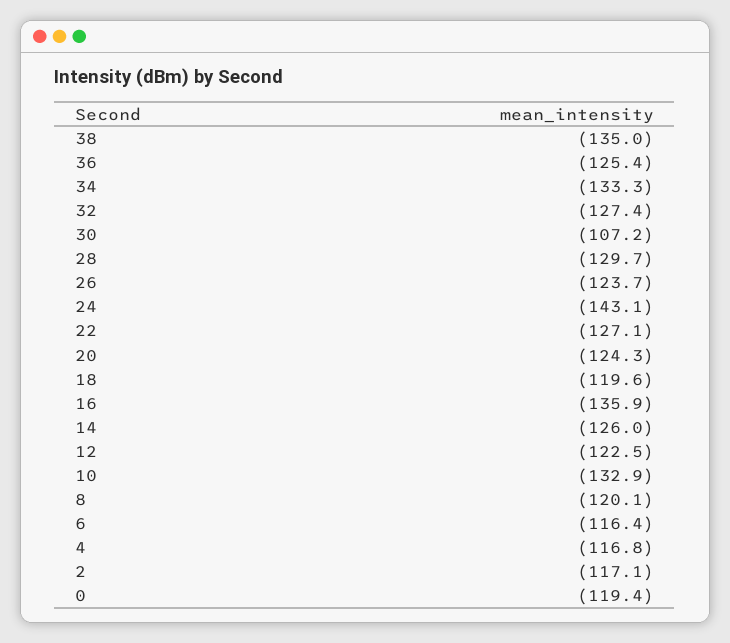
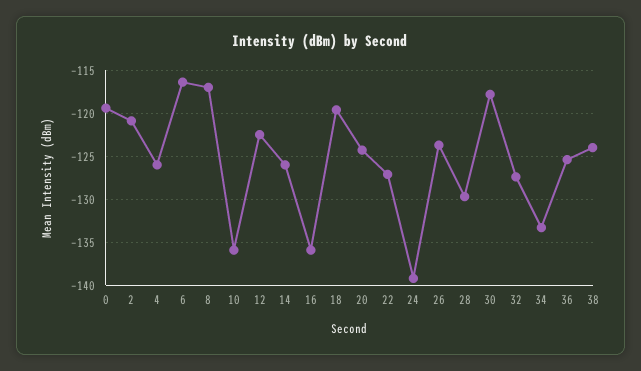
  {
-   "38": -135,
+   "38": -124,
    "36": -125.4,
    "34": -133.3,
    "32": -127.4,
-   "30": -107.2,
+   "30": -118,
    "28": -129.7,
    "26": -123.7,
-   "24": -143.1,
+   "24": -139,
    "22": -127.1,
    "20": -124.3,
    "18": -119.6,
    "16": -135.9,
    "14": -126,
    "12": -122.5,
-   "10": -132.9,
+   "10": -136,
-   "8": -120.1,
+   "8": -117,
    "6": -116.4,
-   "4": -116.8,
+   "4": -126,
-   "2": -117.1,
+   "2": -121,
    "0": -119.4
  }

